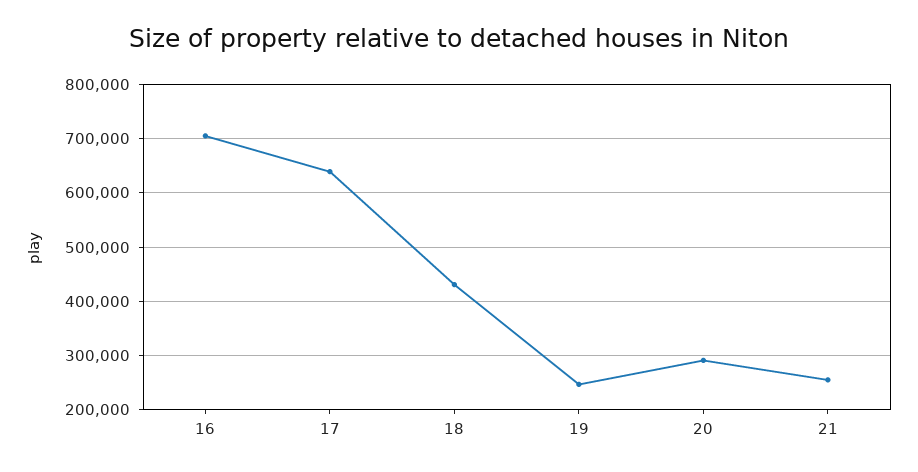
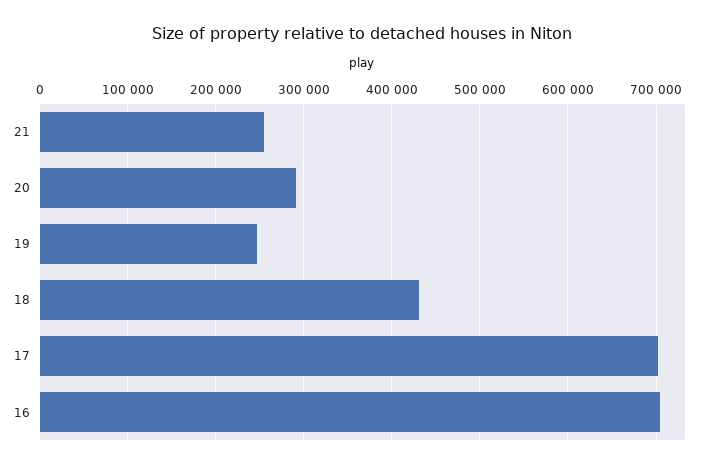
  {
    "16": 710000,
-   "17": 640000,
+   "17": 700000,
    "18": 430000,
    "19": 250000,
    "20": 290000,
    "21": 260000
  }

